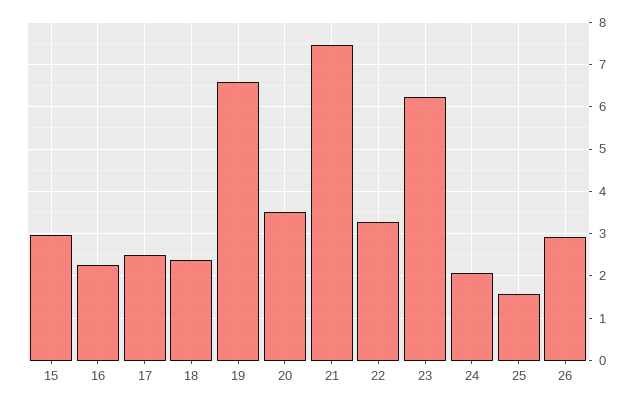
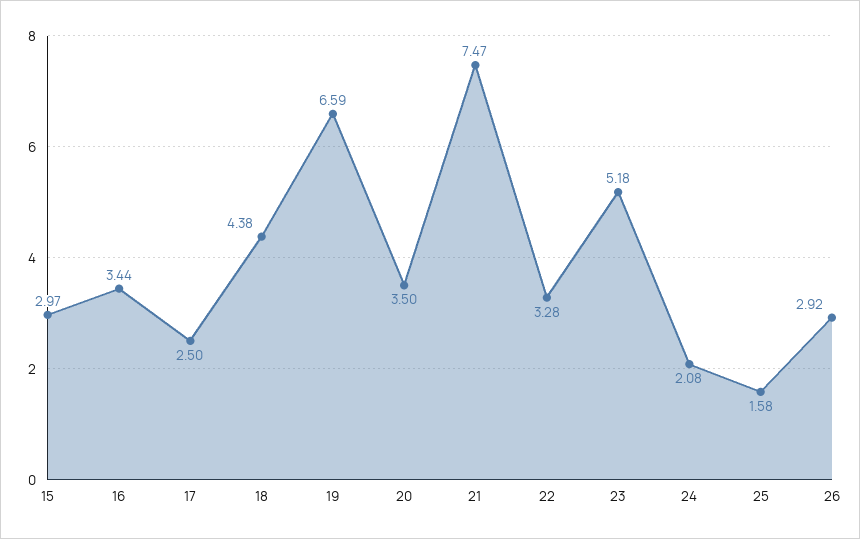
  {
    "15": 2.97,
-   "16": 2.2,
+   "16": 3.44,
    "17": 2.5,
-   "18": 2.4,
+   "18": 4.38,
    "19": 6.59,
    "20": 3.5,
    "21": 7.47,
    "22": 3.28,
-   "23": 6.2,
+   "23": 5.18,
    "24": 2.08,
    "25": 1.58,
    "26": 2.92
  }

